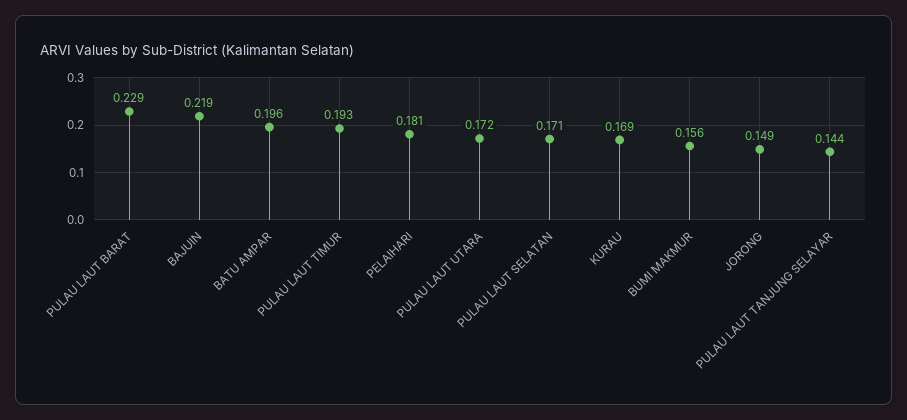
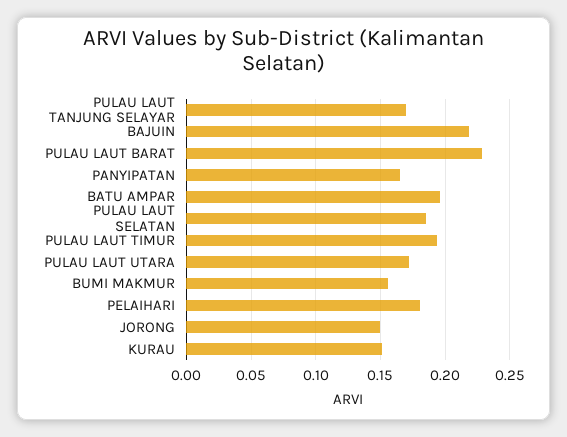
  {
    "PULAU LAUT BARAT": 0.229,
    "BAJUIN": 0.219,
    "BATU AMPAR": 0.196,
    "PULAU LAUT TIMUR": 0.193,
    "PELAIHARI": 0.181,
    "PULAU LAUT UTARA": 0.172,
-   "PULAU LAUT SELATAN": 0.171,
+   "PULAU LAUT SELATAN": 0.185,
-   "KURAU": 0.169,
+   "KURAU": 0.15,
    "BUMI MAKMUR": 0.156,
    "JORONG": 0.149,
-   "PULAU LAUT TANJUNG SELAYAR": 0.144
+   "PULAU LAUT TANJUNG SELAYAR": 0.17,
+   "PANYIPATAN": 0.165
  }

